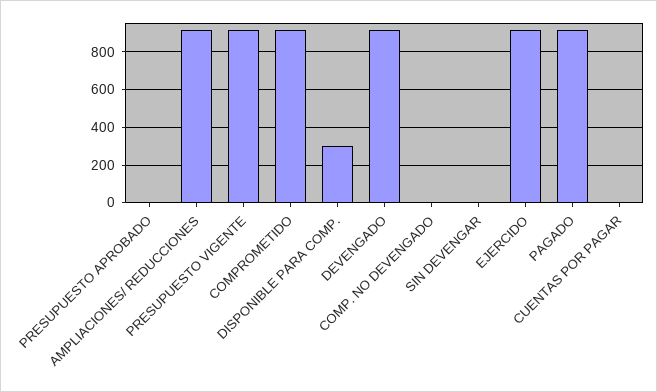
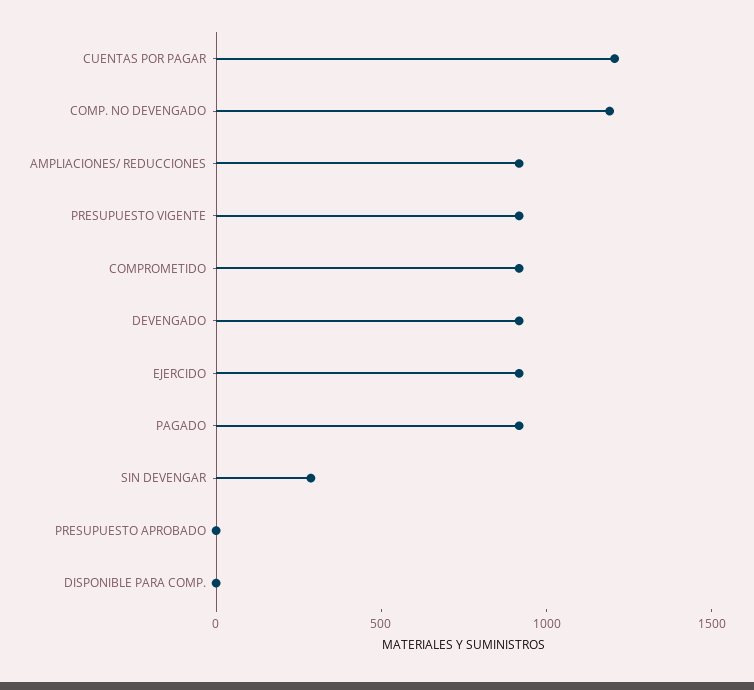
  {
    "PRESUPUESTO APROBADO": 0,
    "AMPLIACIONES/ REDUCCIONES": 900,
    "PRESUPUESTO VIGENTE": 900,
    "COMPROMETIDO": 900,
-   "DISPONIBLE PARA COMP.": 300,
+   "DISPONIBLE PARA COMP.": 0,
    "DEVENGADO": 900,
-   "COMP. NO DEVENGADO": 0,
+   "COMP. NO DEVENGADO": 1200,
-   "SIN DEVENGAR": 0,
+   "SIN DEVENGAR": 300,
    "EJERCIDO": 900,
    "PAGADO": 900,
-   "CUENTAS POR PAGAR": 0
+   "CUENTAS POR PAGAR": 1200
  }

